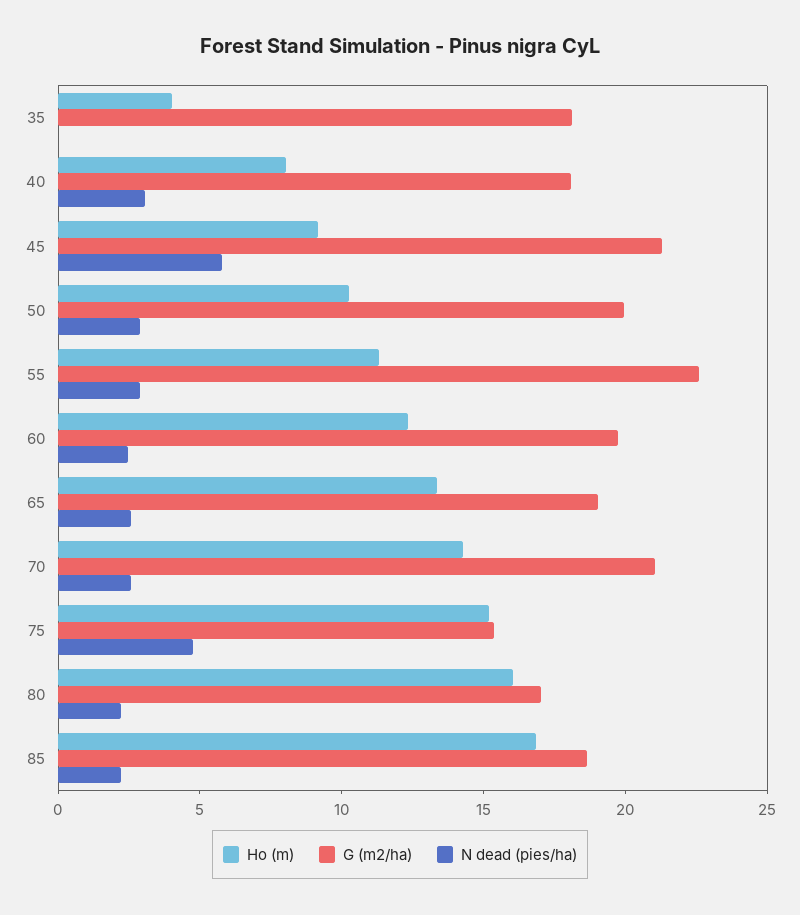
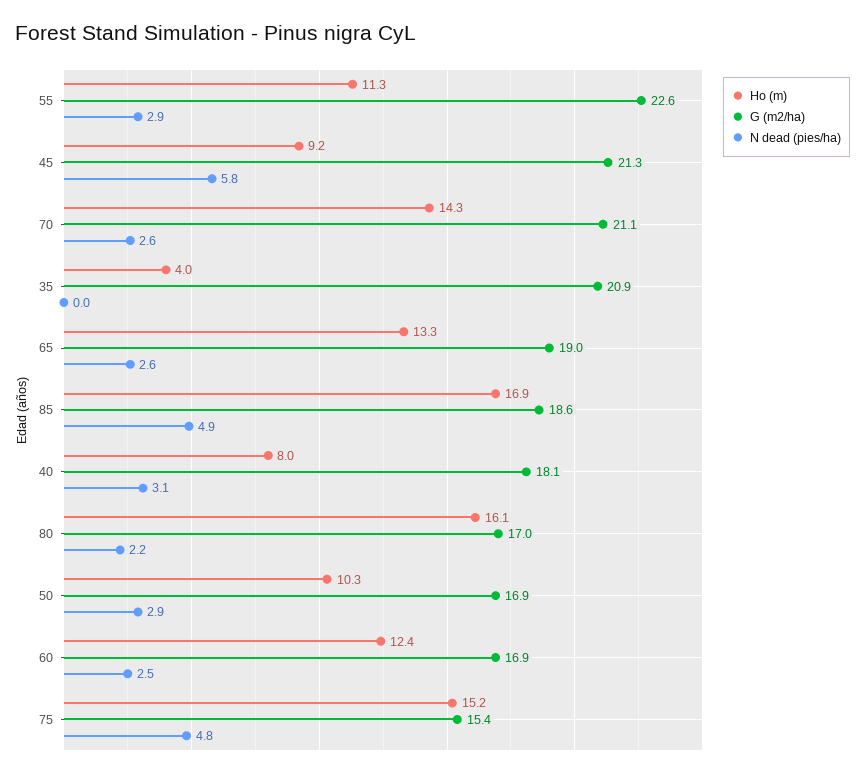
  {
    "Ho (m)": {
      "35": 4,
      "40": 8,
      "45": 9.2,
      "50": 10.3,
      "55": 11.3,
      "60": 12.4,
      "65": 13.3,
      "70": 14.3,
      "75": 15.2,
      "80": 16.1,
      "85": 16.9
    },
    "G (m2/ha)": {
-     "35": 18,
+     "35": 20.9,
      "40": 18.1,
      "45": 21.3,
-     "50": 20,
+     "50": 16.9,
      "55": 22.6,
-     "60": 20,
+     "60": 16.9,
      "65": 19,
      "70": 21.1,
      "75": 15.4,
      "80": 17,
      "85": 18.6
    },
    "N dead (pies/ha)": {
      "35": 0,
      "40": 3.1,
      "45": 5.8,
      "50": 2.9,
      "55": 2.9,
      "60": 2.5,
      "65": 2.6,
      "70": 2.6,
      "75": 4.8,
      "80": 2.2,
-     "85": 2
+     "85": 4.9
    }
  }

